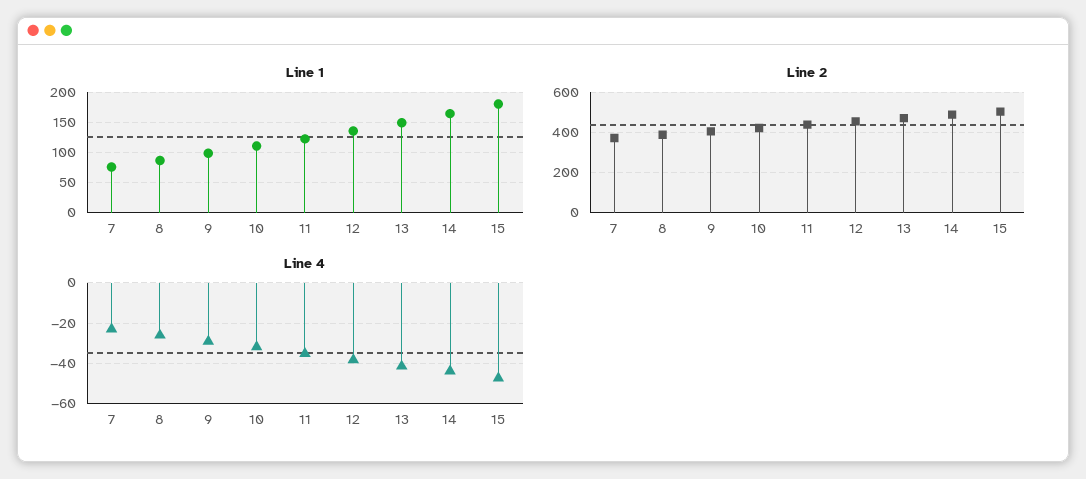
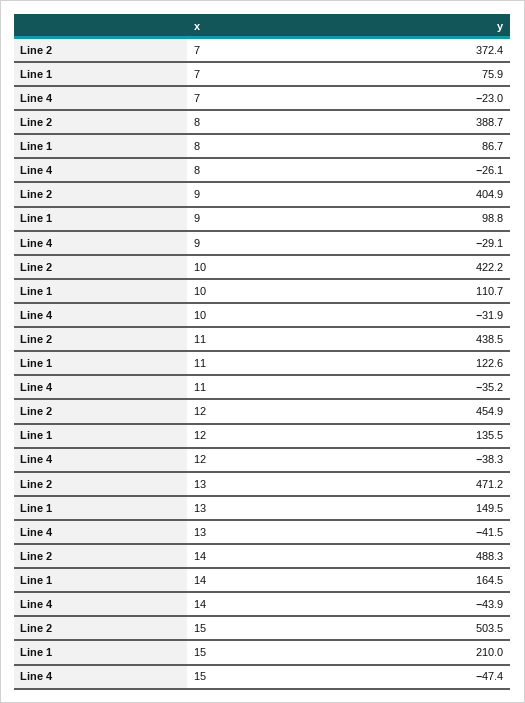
  {
    "Line 1": {
      "7": 75.9,
      "8": 86.7,
      "9": 98.8,
      "10": 110.7,
      "11": 122.6,
      "12": 135.5,
      "13": 149.5,
      "14": 164.5,
-     "15": 180
+     "15": 210
    },
    "Line 2": {
      "7": 372.4,
      "8": 388.7,
      "9": 404.9,
      "10": 422.2,
      "11": 438.5,
      "12": 454.9,
      "13": 471.2,
      "14": 488.3,
      "15": 503.5
    },
    "Line 4": {
      "7": -23,
      "8": -26.1,
      "9": -29.1,
      "10": -31.9,
      "11": -35.2,
      "12": -38.3,
      "13": -41.5,
      "14": -43.9,
      "15": -47.4
    }
  }

